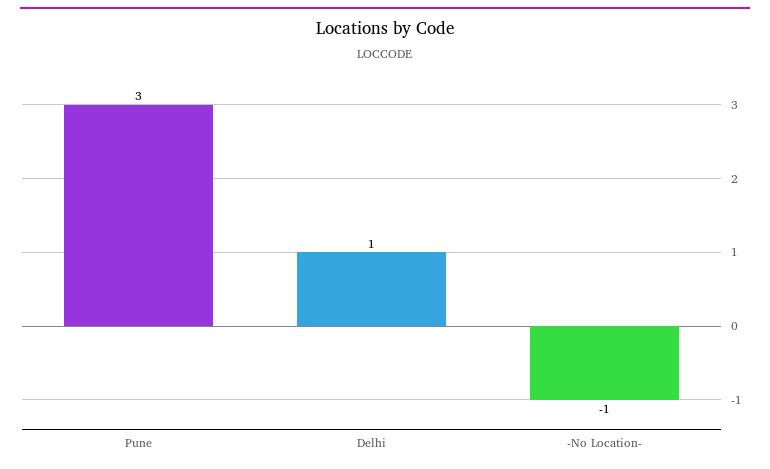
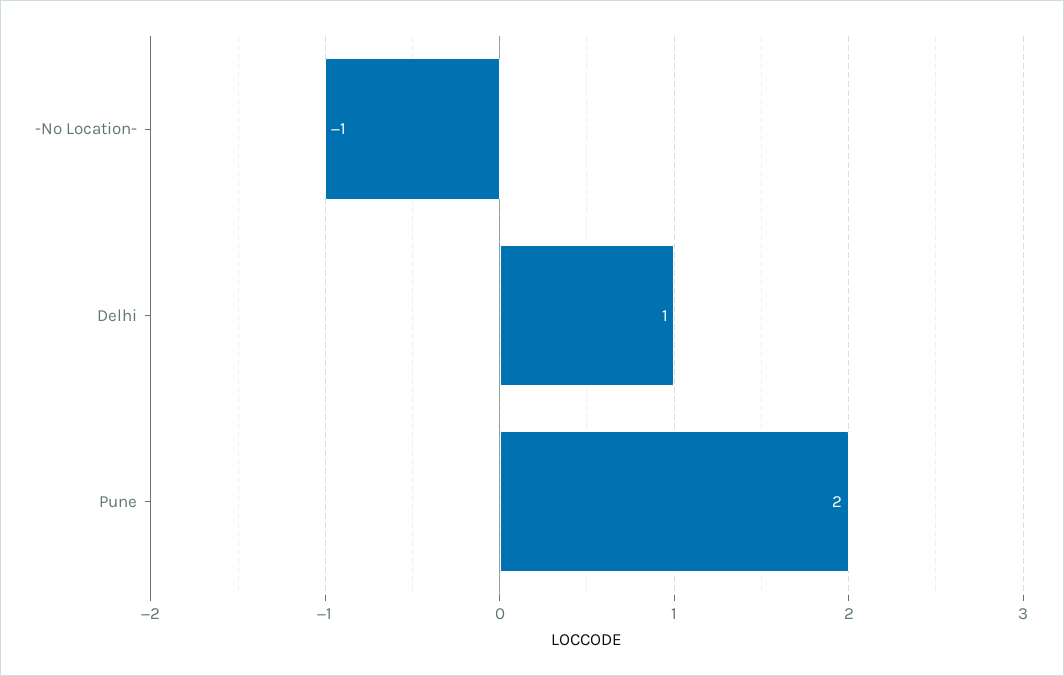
  {
-   "Pune": 3,
+   "Pune": 2,
    "Delhi": 1,
    "-No Location-": -1
  }

